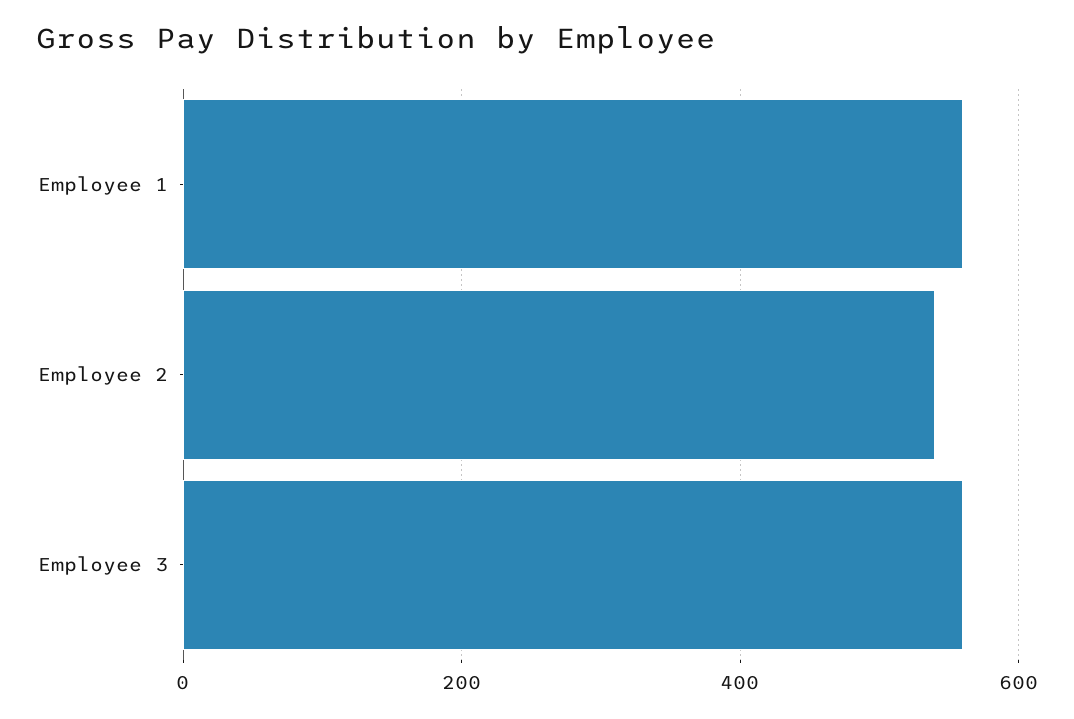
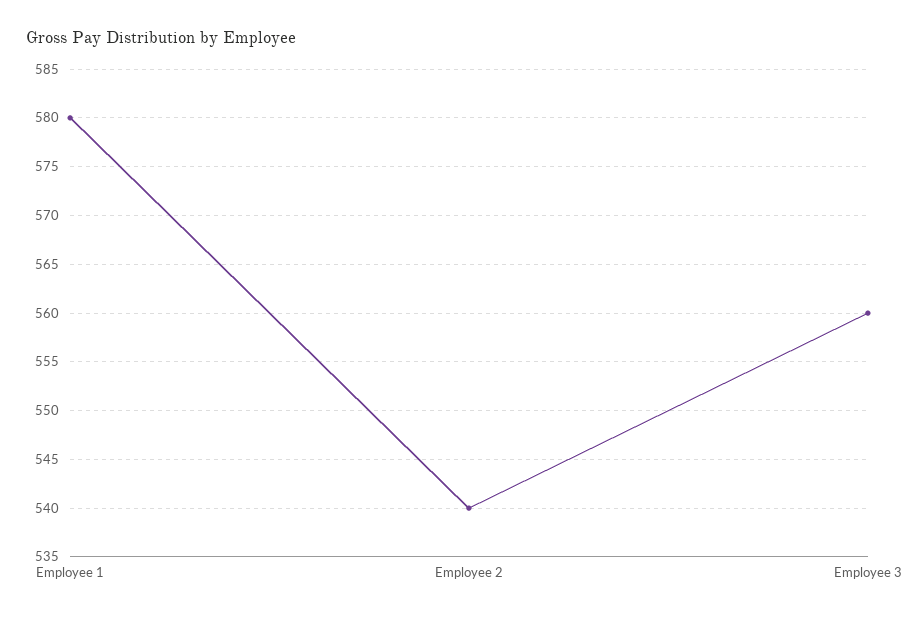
  {
-   "Employee 1": 560,
+   "Employee 1": 580,
    "Employee 2": 540,
    "Employee 3": 560
  }

